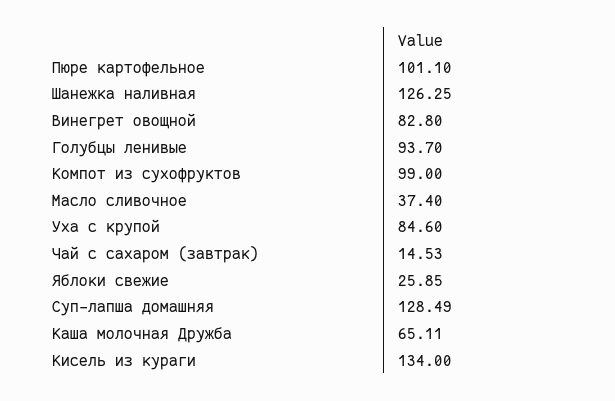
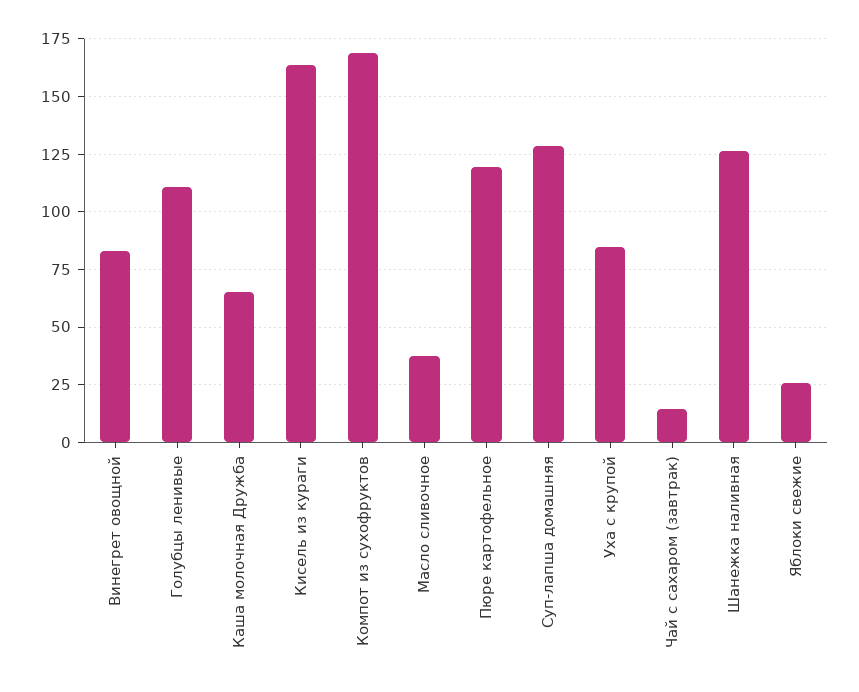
  {
-   "Пюре картофельное": 101.1,
+   "Пюре картофельное": 120,
    "Шанежка наливная": 126.25,
    "Винегрет овощной": 82.8,
-   "Голубцы ленивые": 93.7,
+   "Голубцы ленивые": 110,
-   "Компот из сухофруктов": 99,
+   "Компот из сухофруктов": 170,
    "Масло сливочное": 37.4,
    "Уха с крупой": 84.6,
    "Чай с сахаром (завтрак)": 14.53,
    "Яблоки свежие": 25.85,
    "Суп-лапша домашняя": 128.49,
    "Каша молочная Дружба": 65.11,
-   "Кисель из кураги": 134
+   "Кисель из кураги": 165
  }

